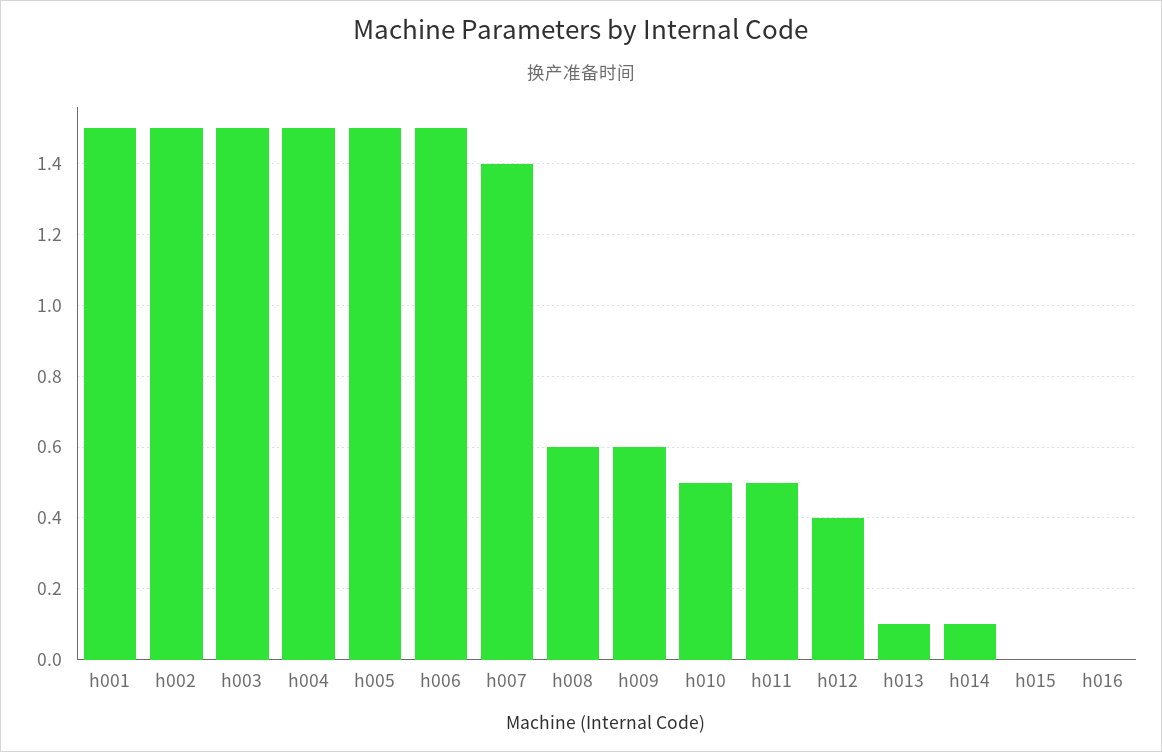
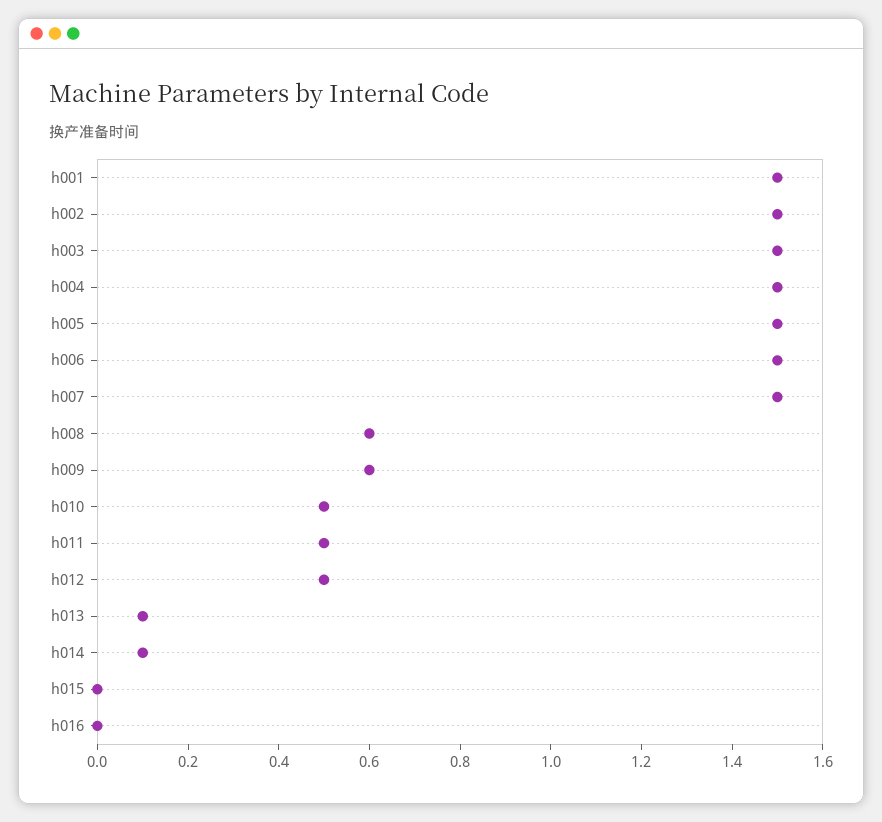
  {
    "h001": 1.5,
    "h002": 1.5,
    "h003": 1.5,
    "h004": 1.5,
    "h005": 1.5,
    "h006": 1.5,
-   "h007": 1.4,
+   "h007": 1.5,
    "h008": 0.6,
    "h009": 0.6,
    "h010": 0.5,
    "h011": 0.5,
-   "h012": 0.4,
+   "h012": 0.5,
    "h013": 0.1,
    "h014": 0.1,
    "h015": 0,
    "h016": 0
  }

